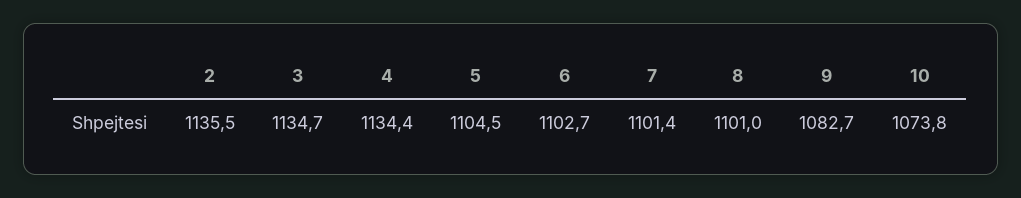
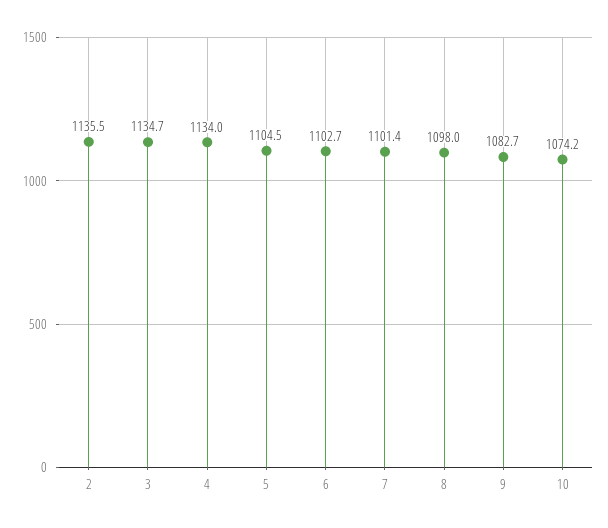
  {
    "2": 1135.5,
    "3": 1134.7,
-   "4": 1134.4,
+   "4": 1134,
    "5": 1104.5,
    "6": 1102.7,
    "7": 1101.4,
-   "8": 1101,
+   "8": 1098,
    "9": 1082.7,
-   "10": 1073.8
+   "10": 1074.2
  }

